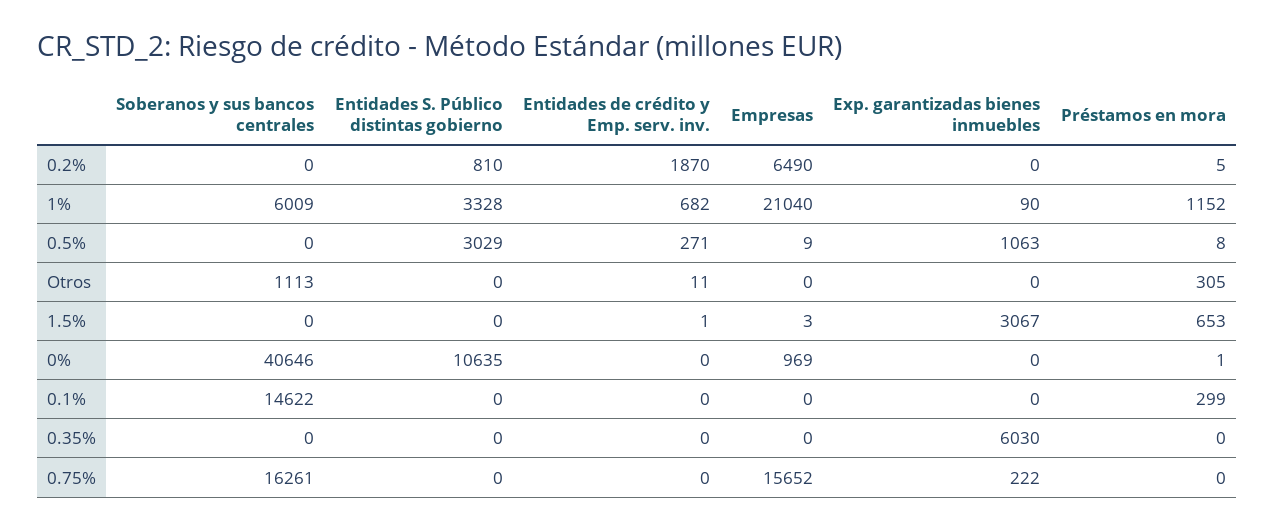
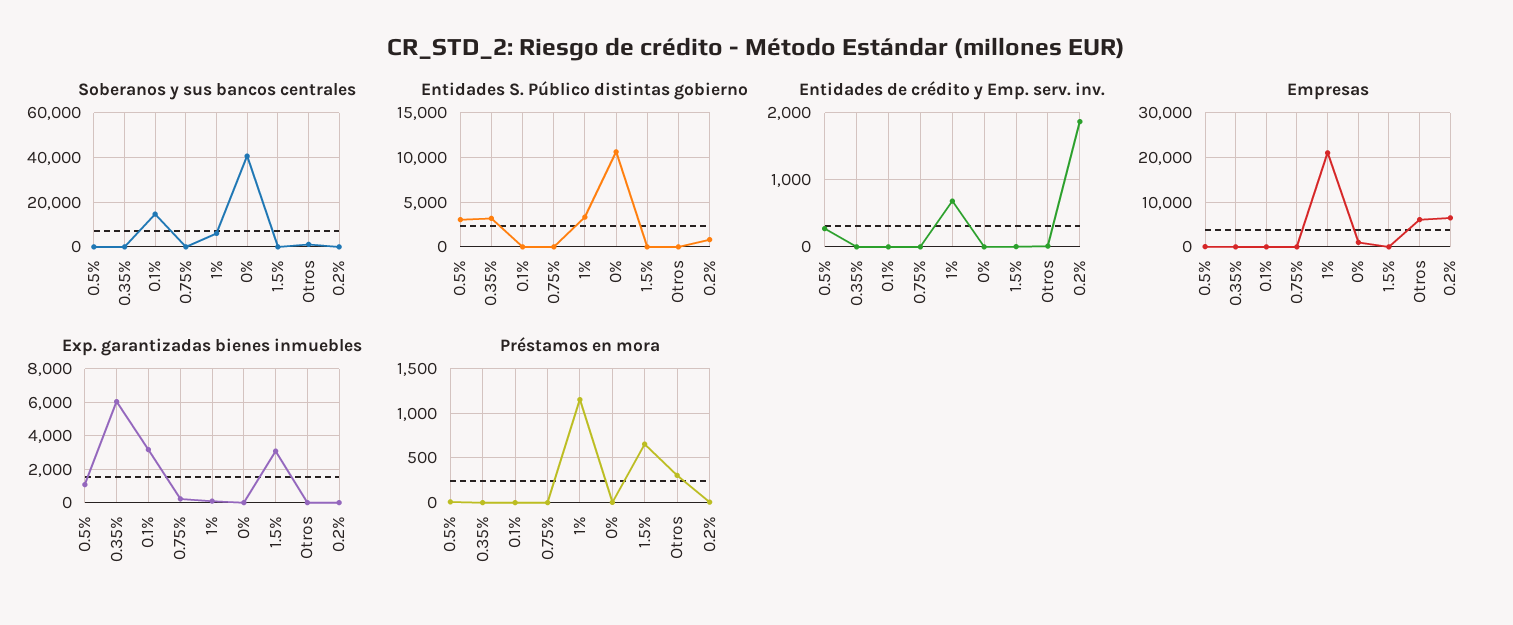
  {
    "Soberanos y sus bancos centrales": {
      "0.2%": 0,
      "1%": 6009,
      "0.5%": 0,
      "Otros": 1113,
      "1.5%": 0,
      "0%": 40646,
      "0.1%": 14622,
      "0.35%": 0,
-     "0.75%": 16261
+     "0.75%": 0
    },
    "Entidades S. Público distintas gobierno": {
      "0.2%": 810,
      "1%": 3328,
      "0.5%": 3029,
      "Otros": 0,
      "1.5%": 0,
      "0%": 10635,
      "0.1%": 0,
-     "0.35%": 0,
+     "0.35%": 3000,
      "0.75%": 0
    },
    "Entidades de crédito y Emp. serv. inv.": {
      "0.2%": 1870,
      "1%": 682,
      "0.5%": 271,
      "Otros": 11,
      "1.5%": 1,
      "0%": 0,
      "0.1%": 0,
      "0.35%": 0,
      "0.75%": 0
    },
    "Empresas": {
      "0.2%": 6490,
      "1%": 21040,
      "0.5%": 9,
-     "Otros": 0,
+     "Otros": 6000,
      "1.5%": 3,
      "0%": 969,
      "0.1%": 0,
      "0.35%": 0,
-     "0.75%": 15652
+     "0.75%": 0
    },
    "Exp. garantizadas bienes inmuebles": {
      "0.2%": 0,
      "1%": 90,
      "0.5%": 1063,
      "Otros": 0,
      "1.5%": 3067,
      "0%": 0,
-     "0.1%": 0,
+     "0.1%": 3000,
      "0.35%": 6030,
      "0.75%": 222
    },
    "Préstamos en mora": {
      "0.2%": 5,
      "1%": 1152,
      "0.5%": 8,
      "Otros": 305,
      "1.5%": 653,
      "0%": 1,
-     "0.1%": 299,
+     "0.1%": 0,
      "0.35%": 0,
      "0.75%": 0
    }
  }

